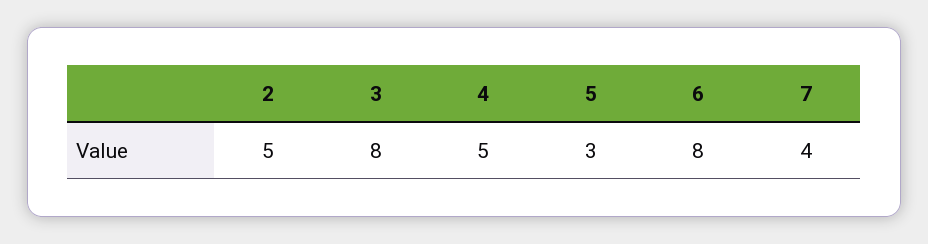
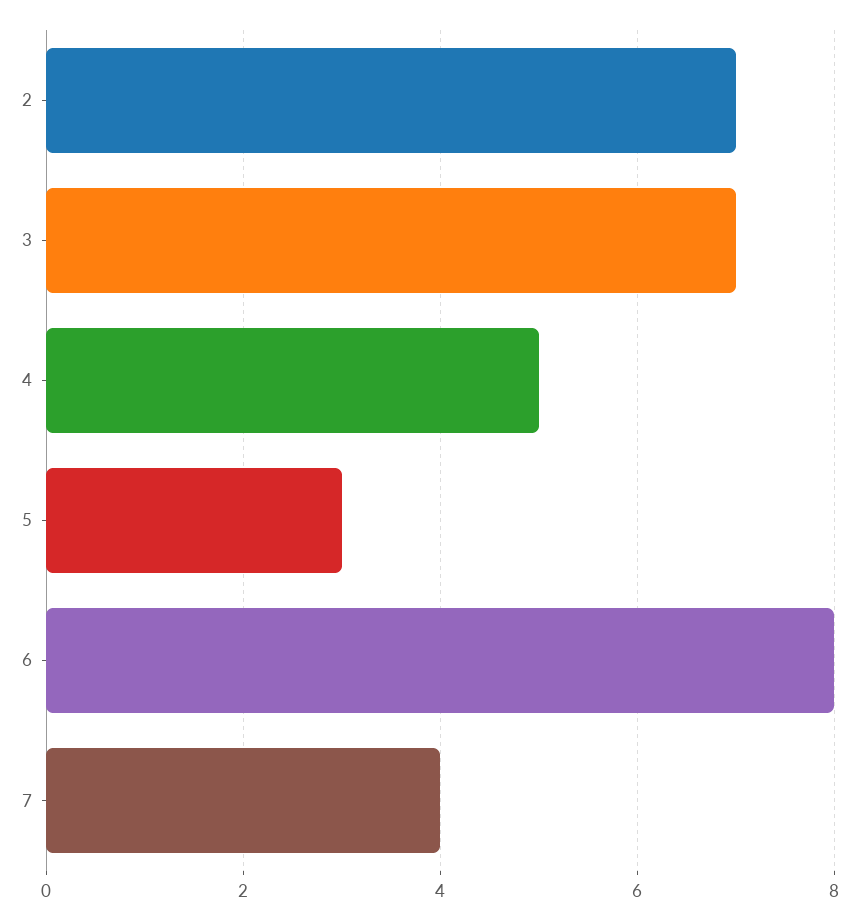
  {
-   "2": 5,
+   "2": 7,
-   "3": 8,
+   "3": 7,
    "4": 5,
    "5": 3,
    "6": 8,
    "7": 4
  }

